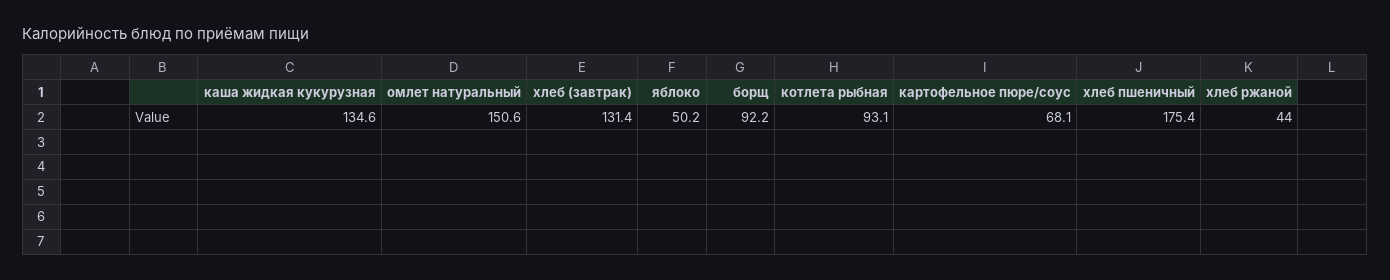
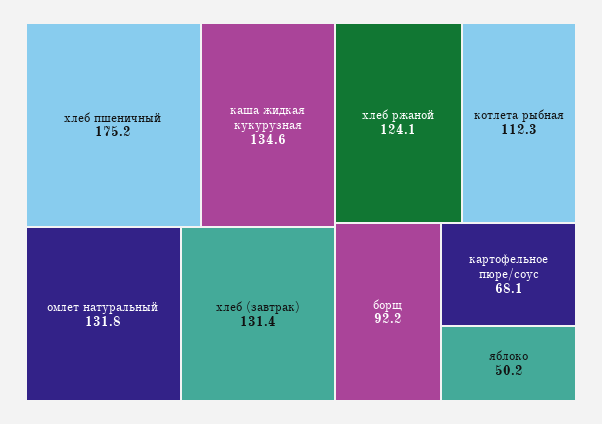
  {
    "каша жидкая кукурузная": 134.6,
-   "омлет натуральный": 150.6,
+   "омлет натуральный": 131.8,
    "хлеб (завтрак)": 131.4,
    "яблоко": 50.2,
    "борщ": 92.2,
-   "котлета рыбная": 93.1,
+   "котлета рыбная": 112.3,
    "картофельное пюре/соус": 68.1,
-   "хлеб пшеничный": 175.4,
+   "хлеб пшеничный": 175.2,
-   "хлеб ржаной": 44
+   "хлеб ржаной": 124.1
  }

